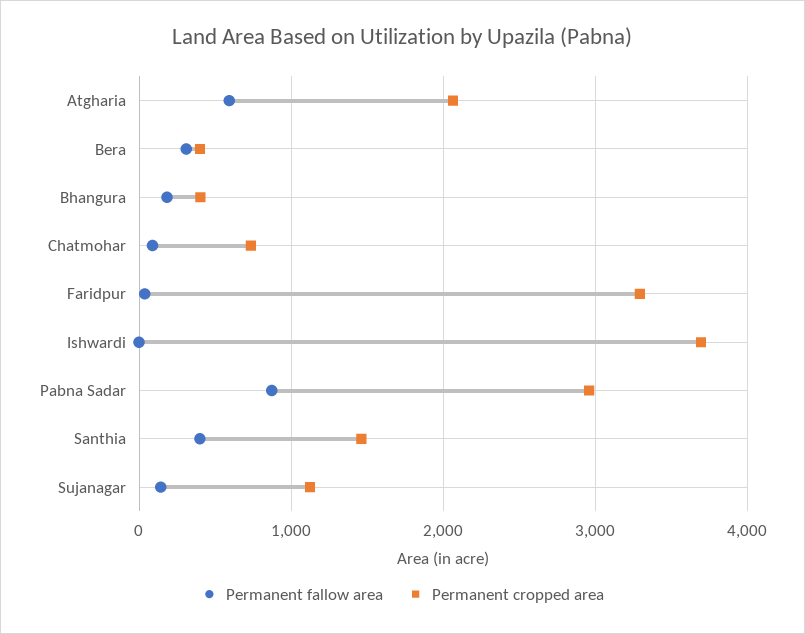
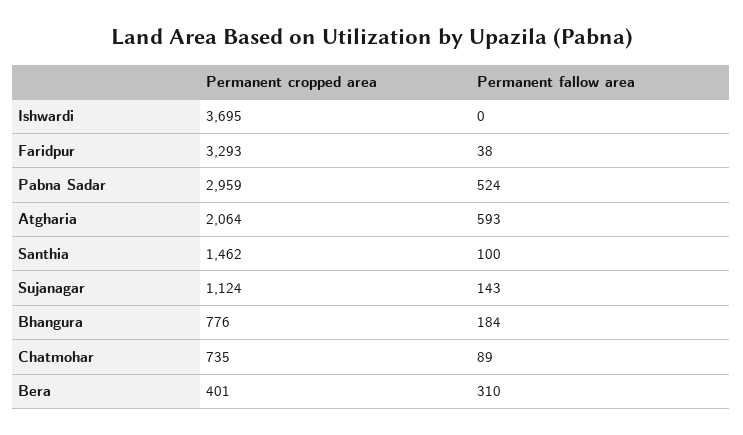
  {
    "Permanent fallow area": {
      "Atgharia": 593,
      "Bera": 310,
      "Bhangura": 184,
      "Chatmohar": 89,
      "Faridpur": 38,
      "Ishwardi": 0,
-     "Pabna Sadar": 900,
+     "Pabna Sadar": 524,
-     "Santhia": 400,
+     "Santhia": 100,
      "Sujanagar": 143
    },
    "Permanent cropped area": {
      "Atgharia": 2064,
      "Bera": 401,
-     "Bhangura": 400,
+     "Bhangura": 776,
      "Chatmohar": 735,
      "Faridpur": 3293,
      "Ishwardi": 3695,
      "Pabna Sadar": 2959,
      "Santhia": 1462,
      "Sujanagar": 1124
    }
  }

